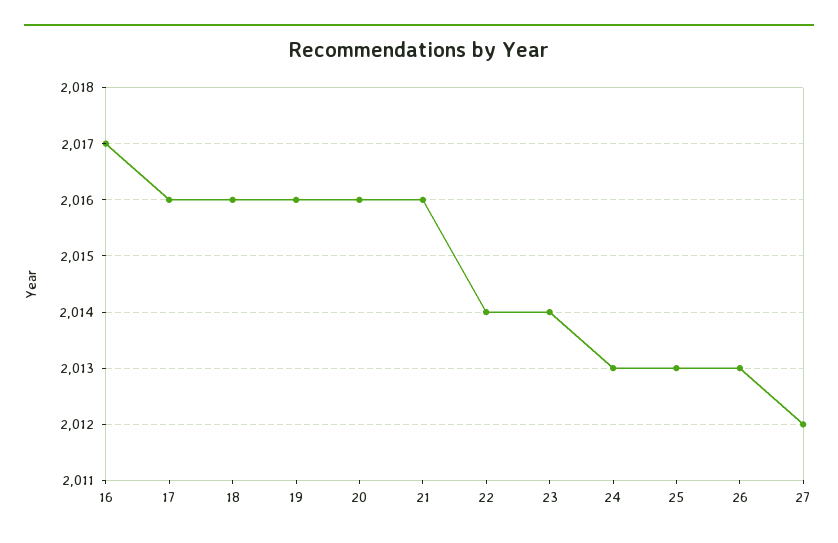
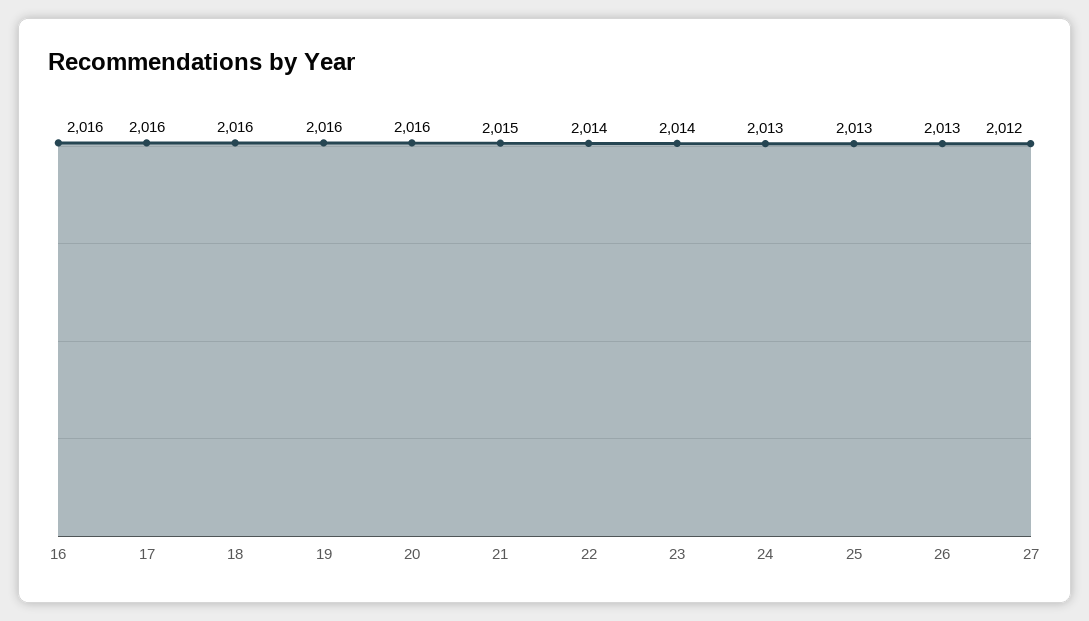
  {
-   "16": 2017,
+   "16": 2016,
    "17": 2016,
    "18": 2016,
    "19": 2016,
    "20": 2016,
-   "21": 2016,
+   "21": 2015,
    "22": 2014,
    "23": 2014,
    "24": 2013,
    "25": 2013,
    "26": 2013,
    "27": 2012
  }

